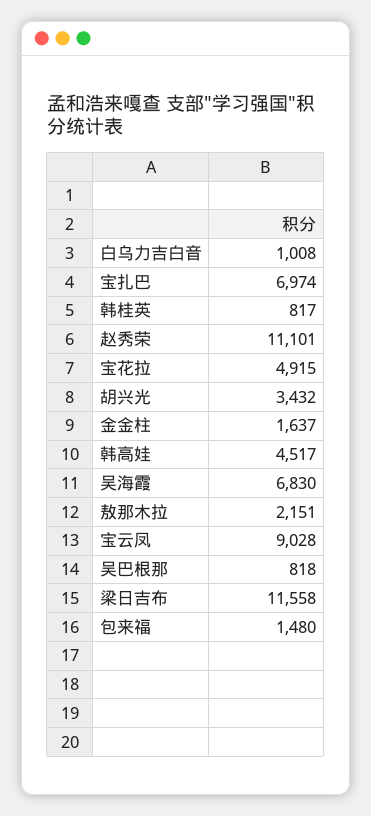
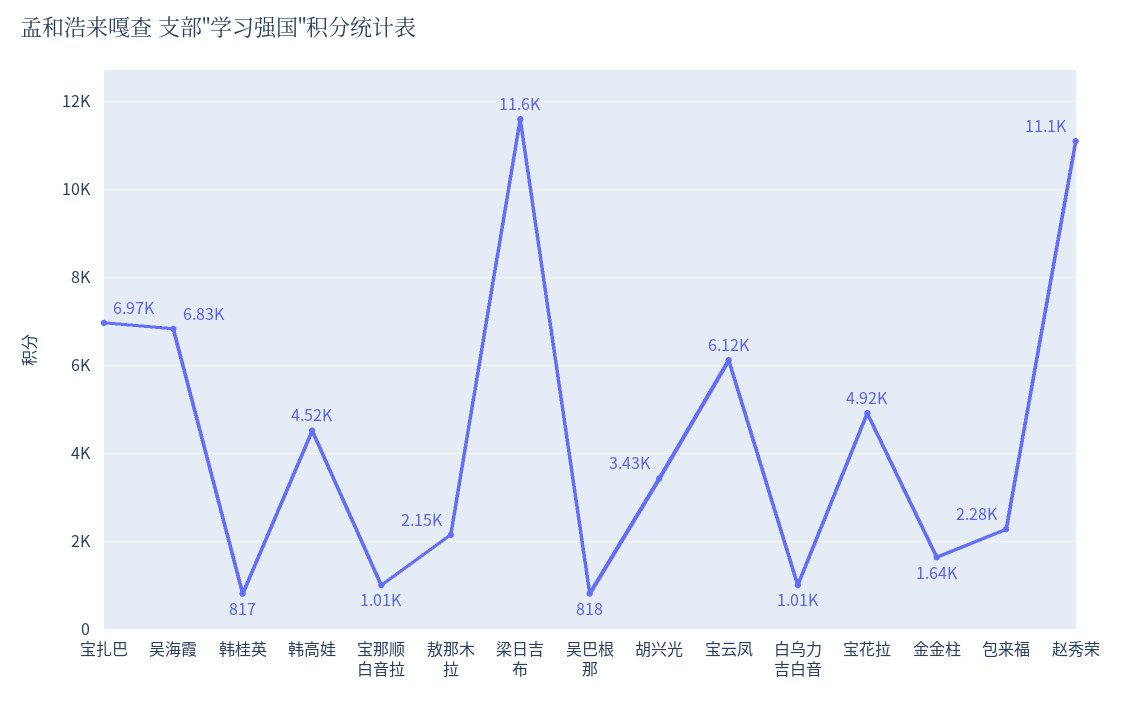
  {
    "白乌力吉白音": 1008,
    "宝扎巴": 6974,
    "韩桂英": 817,
    "赵秀荣": 11101,
    "宝花拉": 4915,
    "胡兴光": 3432,
    "金金柱": 1637,
    "韩高娃": 4517,
    "吴海霞": 6830,
    "敖那木拉": 2151,
-   "宝云凤": 9028,
+   "宝云凤": 6120,
    "吴巴根那": 818,
    "梁日吉布": 11558,
-   "包来福": 1480
+   "包来福": 2280,
+   "宝那顺白音拉": 1010
  }

